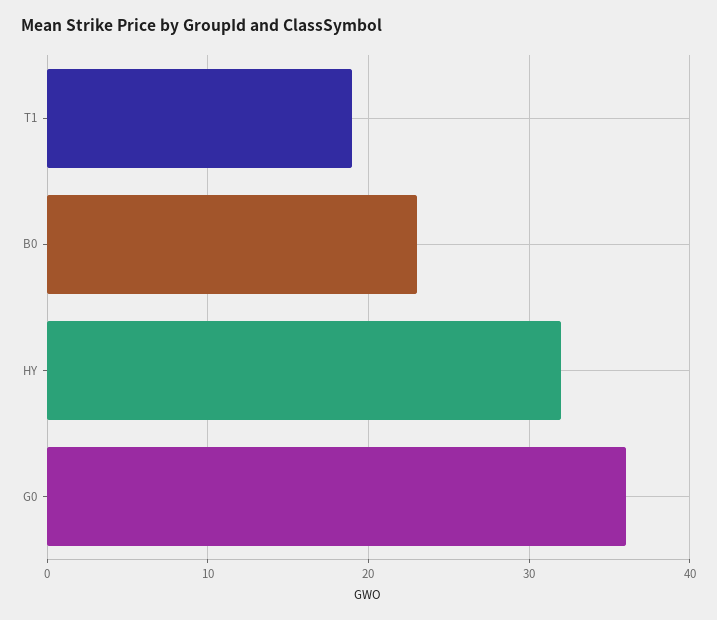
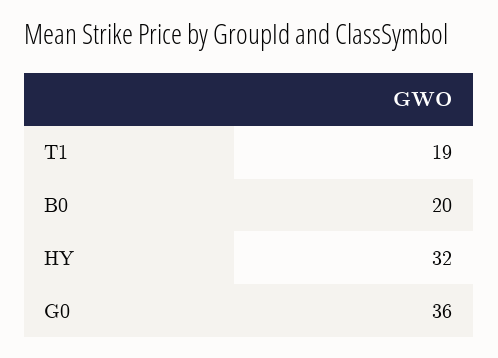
  {
    "T1": 19,
-   "B0": 23,
+   "B0": 20,
    "HY": 32,
    "G0": 36
  }

